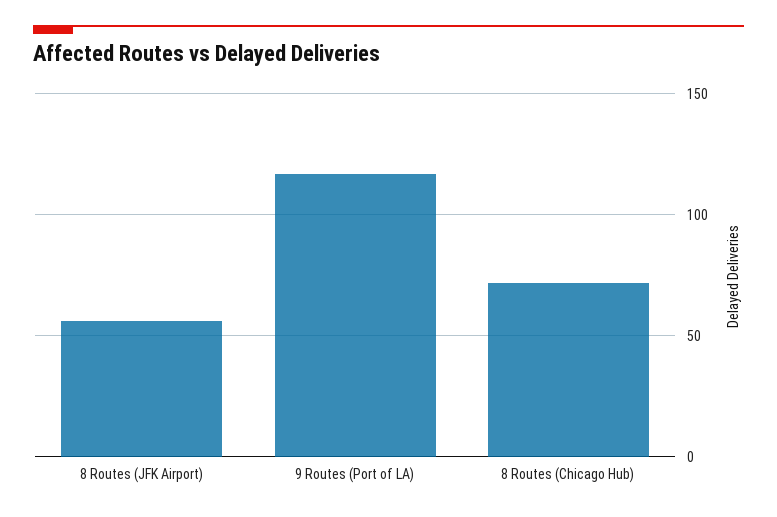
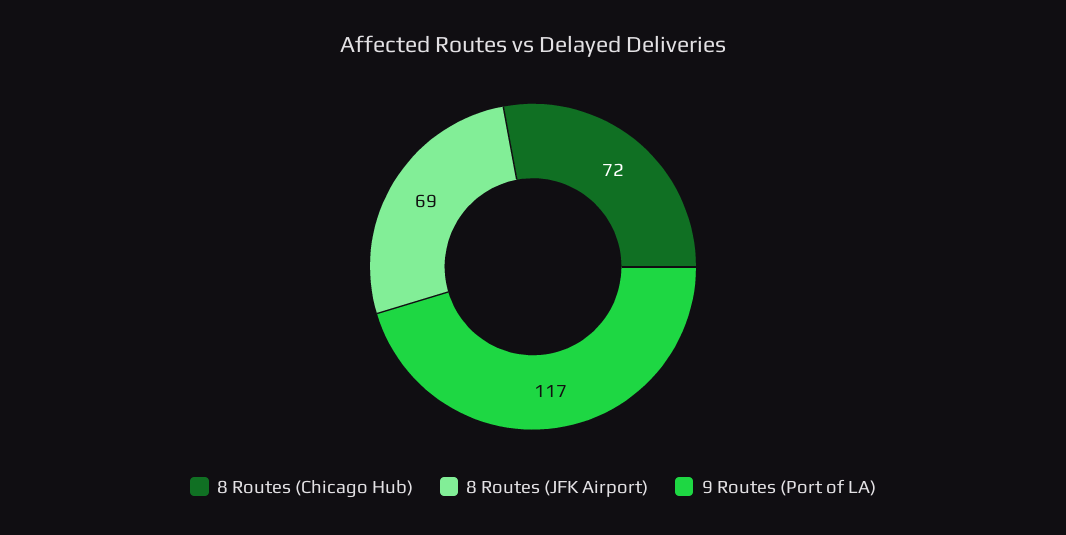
  {
-   "8 Routes (JFK Airport)": 55,
+   "8 Routes (JFK Airport)": 69,
    "9 Routes (Port of LA)": 117,
    "8 Routes (Chicago Hub)": 72
  }

